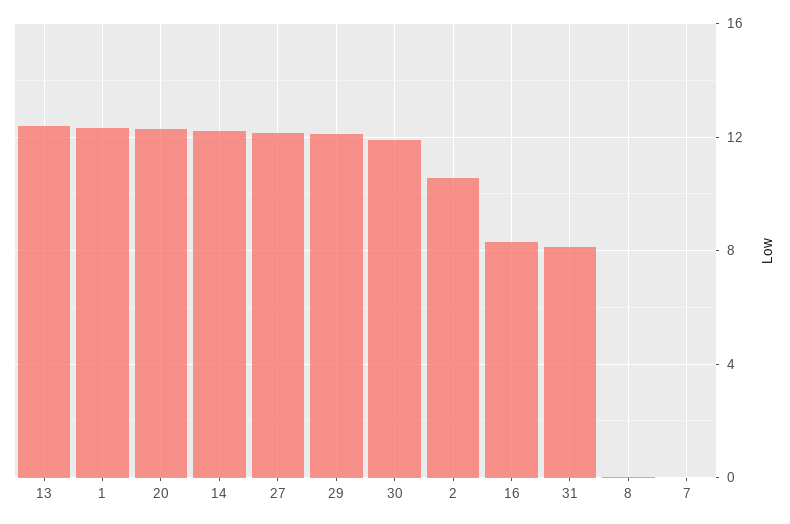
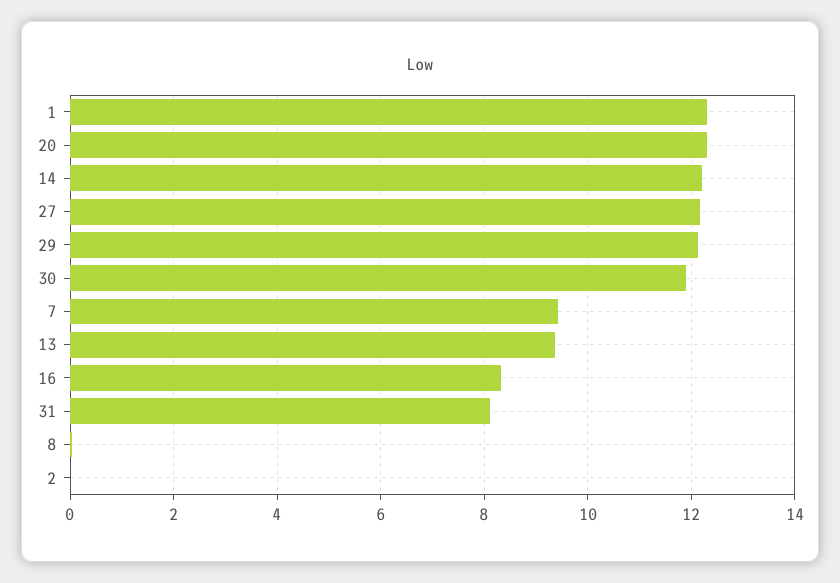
  {
-   "13": 12.5,
+   "13": 9.4,
    "1": 12.4,
    "20": 12.4,
    "14": 12.2,
    "27": 12.2,
    "29": 12.2,
    "30": 12,
-   "2": 10.5,
+   "2": 0,
    "16": 8.4,
    "31": 8.2,
    "8": 0,
-   "7": 0
+   "7": 9.4
  }

